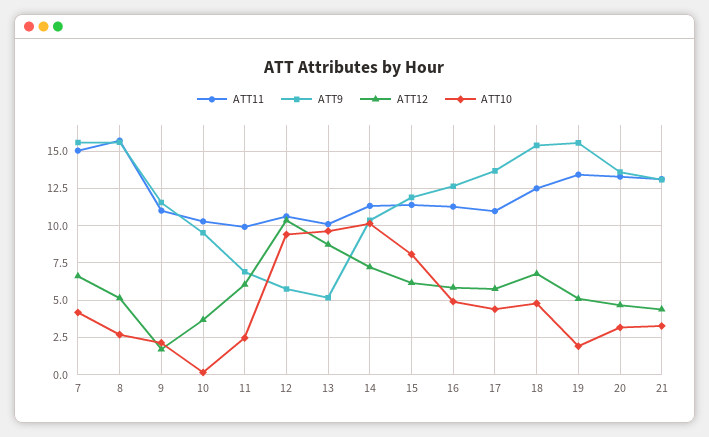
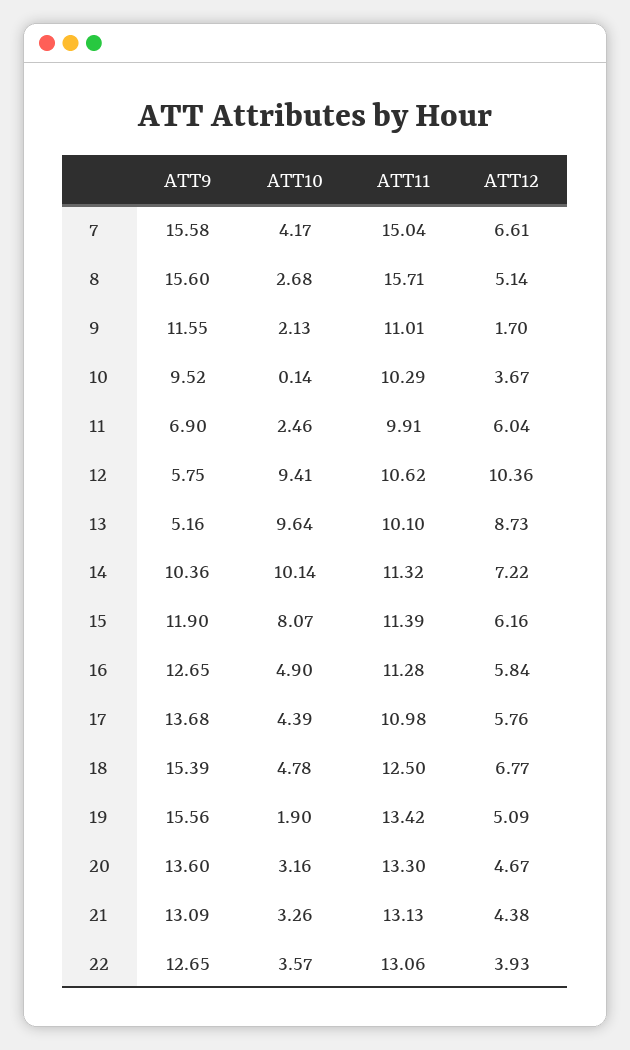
  {
    "ATT11": {
      "7": 15.04,
      "8": 15.71,
      "9": 11.01,
      "10": 10.29,
      "11": 9.91,
      "12": 10.62,
      "13": 10.1,
      "14": 11.32,
      "15": 11.39,
      "16": 11.28,
      "17": 10.98,
      "18": 12.5,
      "19": 13.42,
      "20": 13.3,
-     "21": 13.13
+     "21": 13.13,
+     "22": 13.06
    },
    "ATT9": {
      "7": 15.58,
      "8": 15.6,
      "9": 11.55,
      "10": 9.52,
      "11": 6.9,
      "12": 5.75,
      "13": 5.16,
      "14": 10.36,
      "15": 11.9,
      "16": 12.65,
      "17": 13.68,
      "18": 15.39,
      "19": 15.56,
      "20": 13.6,
-     "21": 13.09
+     "21": 13.09,
+     "22": 12.65
    },
    "ATT12": {
      "7": 6.61,
      "8": 5.14,
      "9": 1.7,
      "10": 3.67,
      "11": 6.04,
      "12": 10.36,
      "13": 8.73,
      "14": 7.22,
      "15": 6.16,
      "16": 5.84,
      "17": 5.76,
      "18": 6.77,
      "19": 5.09,
      "20": 4.67,
-     "21": 4.38
+     "21": 4.38,
+     "22": 3.93
    },
    "ATT10": {
      "7": 4.17,
      "8": 2.68,
      "9": 2.13,
      "10": 0.14,
      "11": 2.46,
      "12": 9.41,
      "13": 9.64,
      "14": 10.14,
      "15": 8.07,
      "16": 4.9,
      "17": 4.39,
      "18": 4.78,
      "19": 1.9,
      "20": 3.16,
-     "21": 3.26
+     "21": 3.26,
+     "22": 3.57
    }
  }

